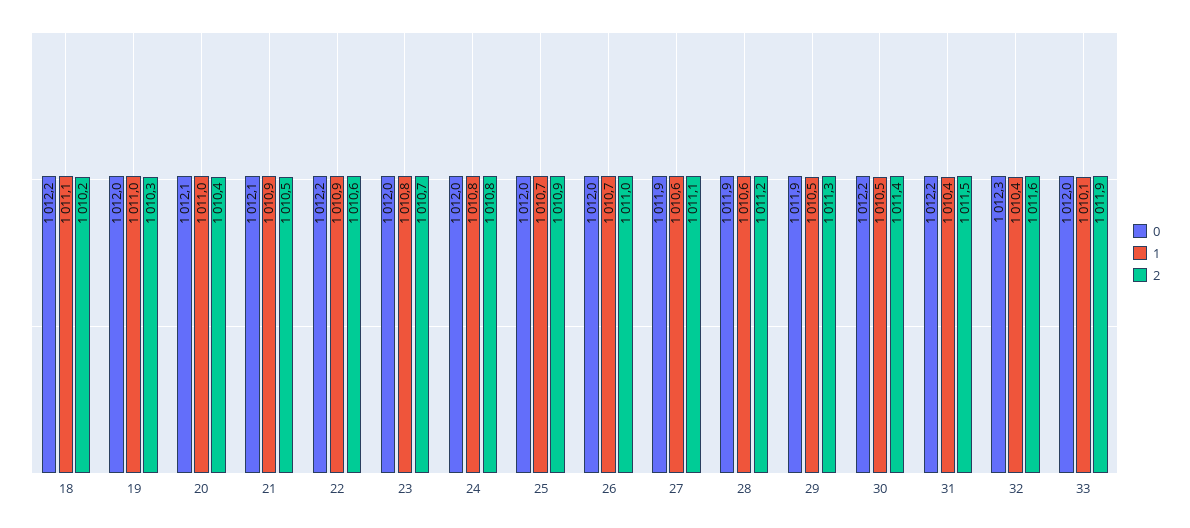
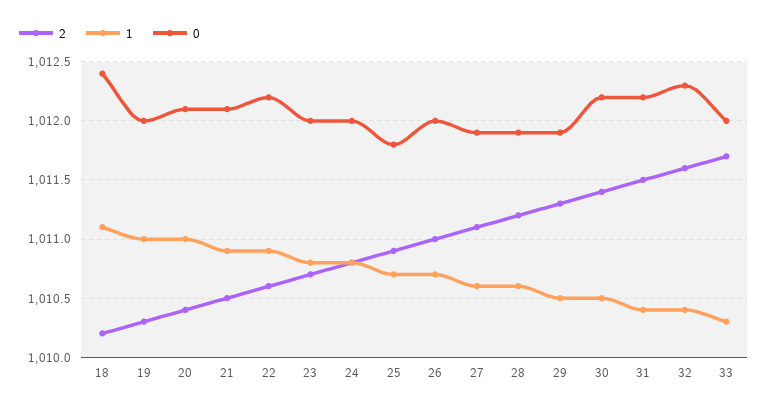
  {
    "0": {
-     "18": 1012.2,
+     "18": 1012.4,
      "19": 1012,
      "20": 1012.1,
      "21": 1012.1,
      "22": 1012.2,
      "23": 1012,
      "24": 1012,
-     "25": 1012,
+     "25": 1011.8,
      "26": 1012,
      "27": 1011.9,
      "28": 1011.9,
      "29": 1011.9,
      "30": 1012.2,
      "31": 1012.2,
      "32": 1012.3,
      "33": 1012
    },
    "1": {
      "18": 1011.1,
      "19": 1011,
      "20": 1011,
      "21": 1010.9,
      "22": 1010.9,
      "23": 1010.8,
      "24": 1010.8,
      "25": 1010.7,
      "26": 1010.7,
      "27": 1010.6,
      "28": 1010.6,
      "29": 1010.5,
      "30": 1010.5,
      "31": 1010.4,
      "32": 1010.4,
-     "33": 1010.1
+     "33": 1010.3
    },
    "2": {
      "18": 1010.2,
      "19": 1010.3,
      "20": 1010.4,
      "21": 1010.5,
      "22": 1010.6,
      "23": 1010.7,
      "24": 1010.8,
      "25": 1010.9,
      "26": 1011,
      "27": 1011.1,
      "28": 1011.2,
      "29": 1011.3,
      "30": 1011.4,
      "31": 1011.5,
      "32": 1011.6,
-     "33": 1011.9
+     "33": 1011.7
    }
  }

